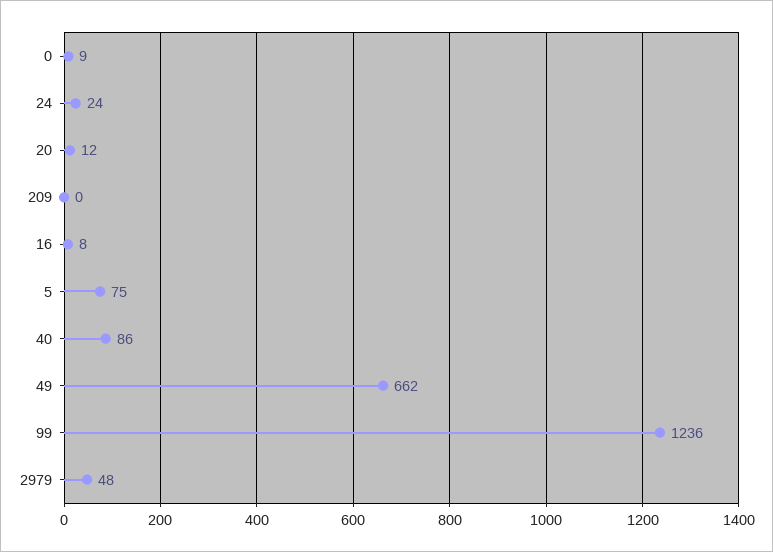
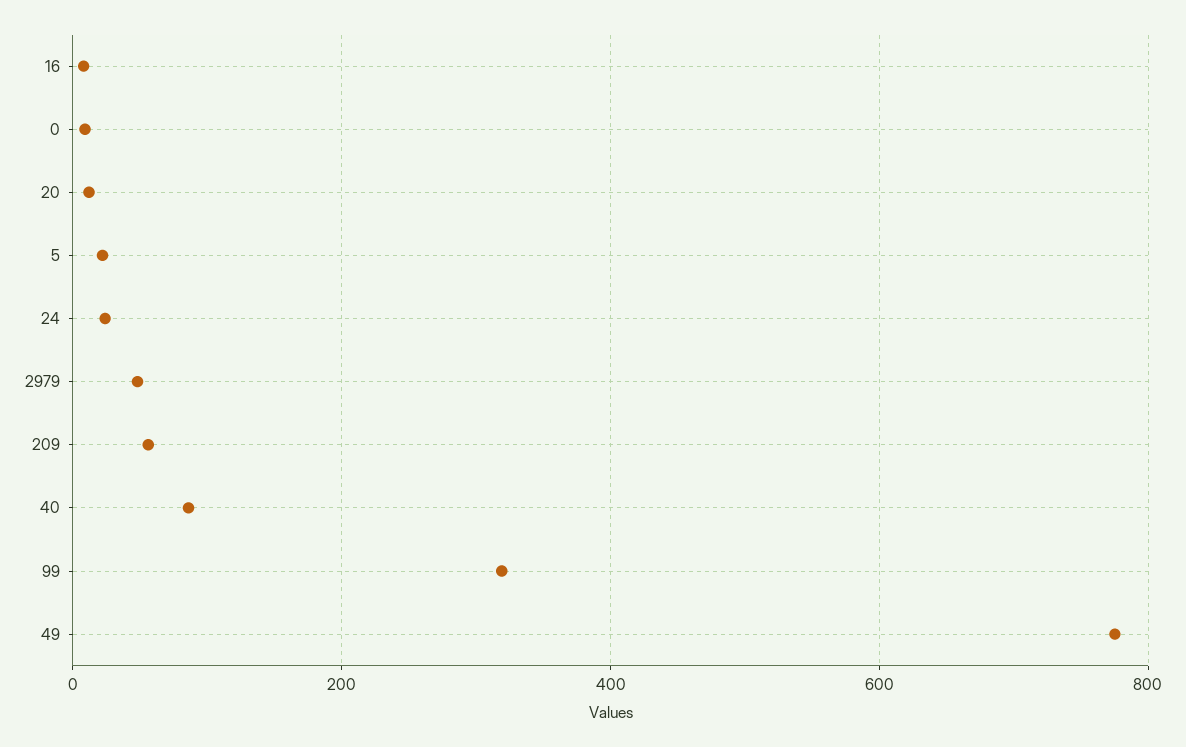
  {
    "0": 9,
    "24": 24,
    "20": 12,
-   "209": 0,
+   "209": 60,
    "16": 8,
-   "5": 75,
+   "5": 20,
    "40": 86,
-   "49": 662,
+   "49": 780,
-   "99": 1236,
+   "99": 320,
    "2979": 48
  }

